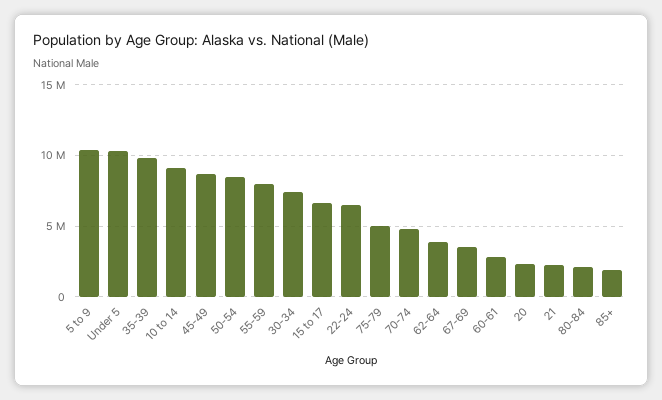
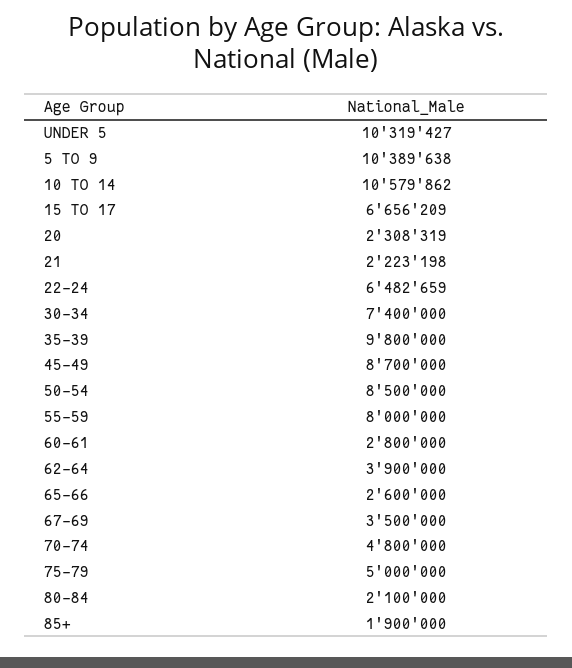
  {
    "5 to 9": 10389638,
    "Under 5": 10319427,
    "35-39": 9800000,
-   "10 to 14": 9000000,
+   "10 to 14": 10579862,
    "45-49": 8700000,
    "50-54": 8500000,
    "55-59": 8000000,
    "30-34": 7400000,
    "15 to 17": 6656209,
    "22-24": 6482659,
    "75-79": 5000000,
    "70-74": 4800000,
    "62-64": 3900000,
    "67-69": 3500000,
    "60-61": 2800000,
    "20": 2308319,
    "21": 2223198,
    "80-84": 2100000,
-   "85+": 1900000
+   "85+": 1900000,
+   "65-66": 2600000
  }

